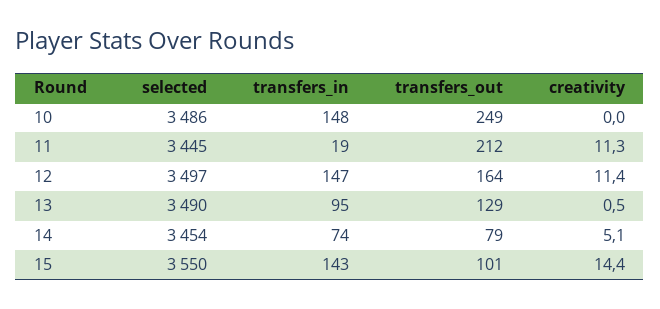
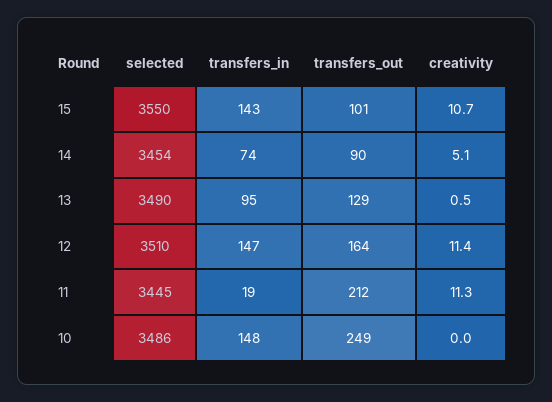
  {
    "selected": {
      "10": 3486,
      "11": 3445,
-     "12": 3497,
+     "12": 3510,
      "13": 3490,
      "14": 3454,
      "15": 3550
    },
    "transfers_in": {
      "10": 148,
      "11": 19,
      "12": 147,
      "13": 95,
      "14": 74,
      "15": 143
    },
    "transfers_out": {
      "10": 249,
      "11": 212,
      "12": 164,
      "13": 129,
-     "14": 79,
+     "14": 90,
      "15": 101
    },
    "creativity": {
      "10": 0,
      "11": 11.3,
      "12": 11.4,
      "13": 0.5,
      "14": 5.1,
-     "15": 14.4
+     "15": 10.7
    }
  }

